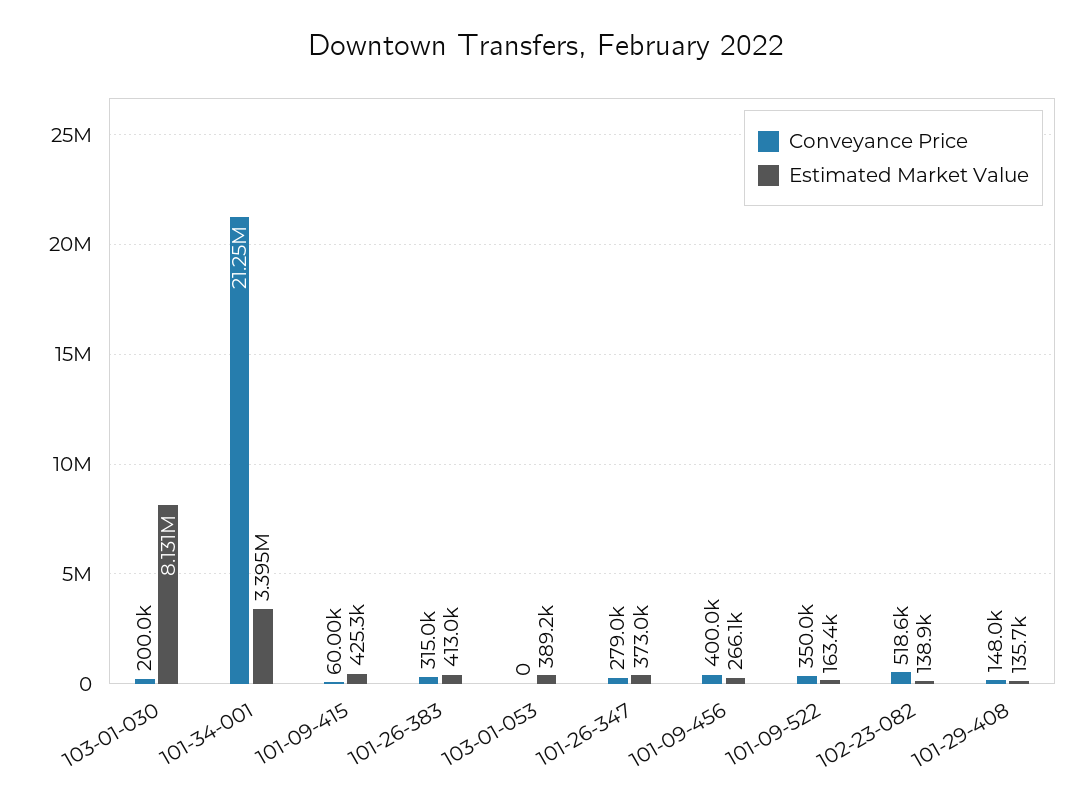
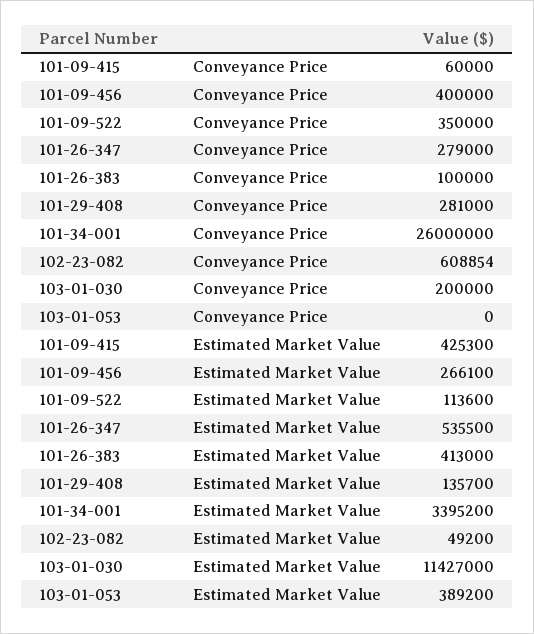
  {
    "Conveyance Price": {
      "103-01-030": 200000,
-     "101-34-001": 21250000,
+     "101-34-001": 26000000,
      "101-09-415": 60000,
-     "101-26-383": 315000,
+     "101-26-383": 100000,
      "103-01-053": 0,
      "101-26-347": 279000,
      "101-09-456": 400000,
      "101-09-522": 350000,
-     "102-23-082": 518600,
+     "102-23-082": 608854,
-     "101-29-408": 148000
+     "101-29-408": 281000
    },
    "Estimated Market Value": {
-     "103-01-030": 8131000,
+     "103-01-030": 11427000,
      "101-34-001": 3395200,
      "101-09-415": 425300,
      "101-26-383": 413000,
      "103-01-053": 389200,
-     "101-26-347": 373000,
+     "101-26-347": 535500,
      "101-09-456": 266100,
-     "101-09-522": 163400,
+     "101-09-522": 113600,
-     "102-23-082": 138900,
+     "102-23-082": 49200,
      "101-29-408": 135700
    }
  }

